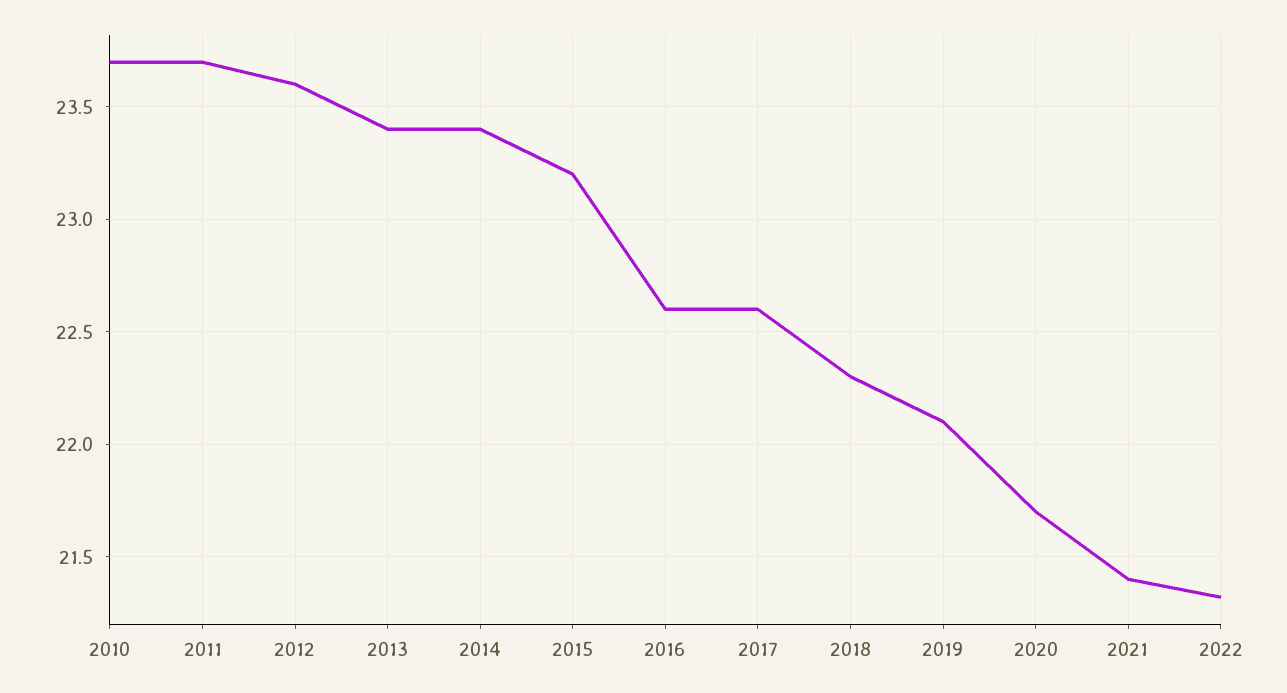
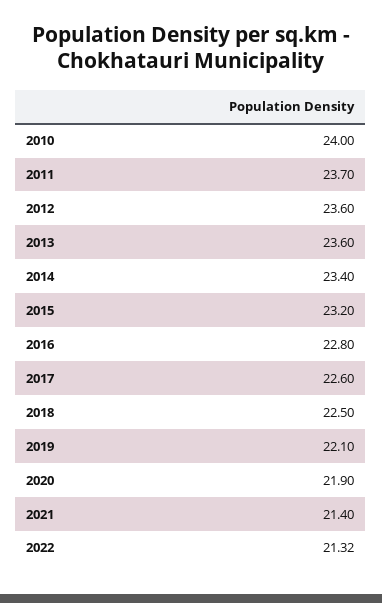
  {
-   "2010": 23.7,
+   "2010": 24,
    "2011": 23.7,
    "2012": 23.6,
-   "2013": 23.4,
+   "2013": 23.6,
    "2014": 23.4,
    "2015": 23.2,
-   "2016": 22.6,
+   "2016": 22.8,
    "2017": 22.6,
-   "2018": 22.3,
+   "2018": 22.5,
    "2019": 22.1,
-   "2020": 21.7,
+   "2020": 21.9,
    "2021": 21.4,
    "2022": 21.32
  }

